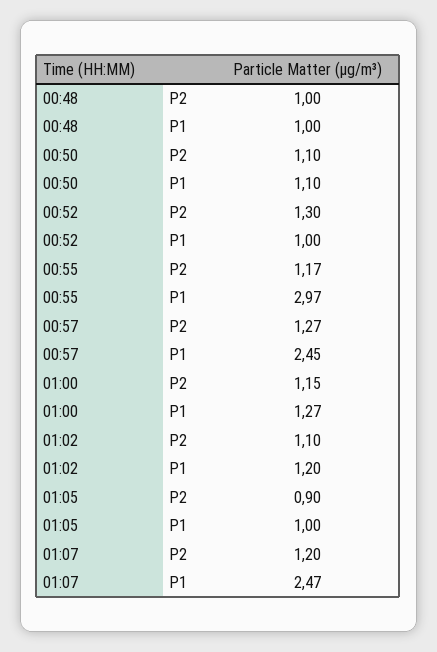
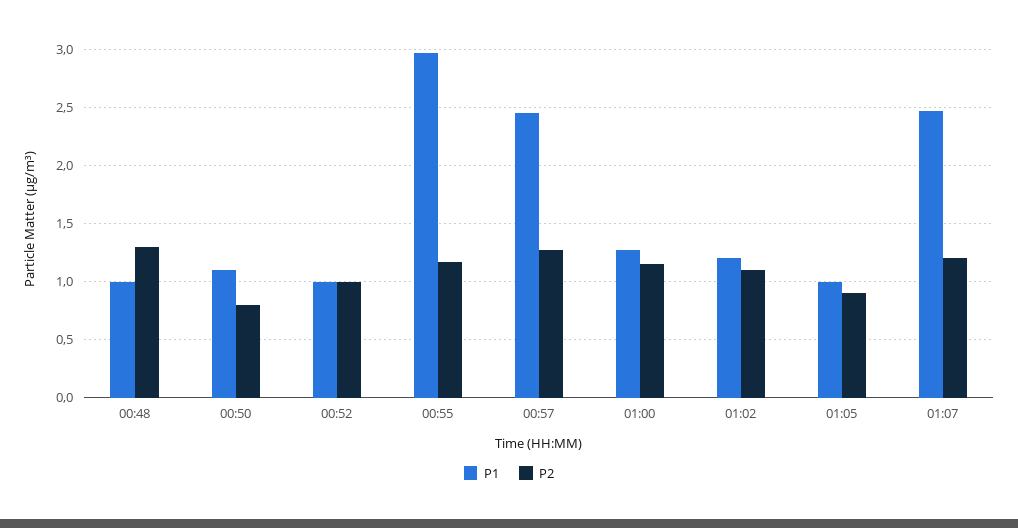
  {
    "P2": {
-     "00:48": 1,
+     "00:48": 1.3,
-     "00:50": 1.1,
+     "00:50": 0.8,
-     "00:52": 1.3,
+     "00:52": 1,
      "00:55": 1.17,
      "00:57": 1.27,
      "01:00": 1.15,
      "01:02": 1.1,
      "01:05": 0.9,
      "01:07": 1.2
    },
    "P1": {
      "00:48": 1,
      "00:50": 1.1,
      "00:52": 1,
      "00:55": 2.97,
      "00:57": 2.45,
      "01:00": 1.27,
      "01:02": 1.2,
      "01:05": 1,
      "01:07": 2.47
    }
  }

